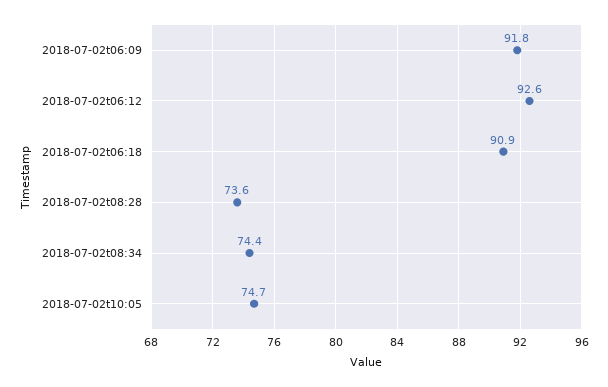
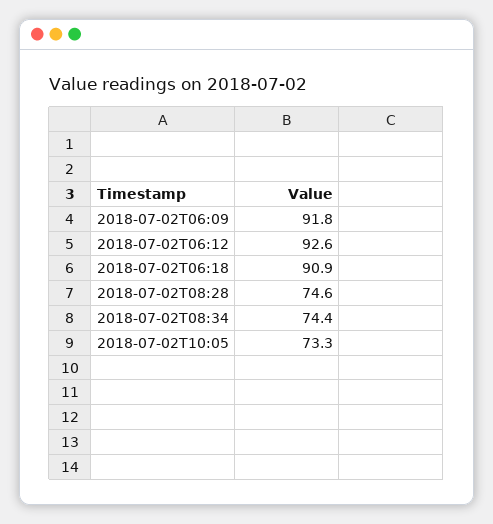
  {
    "2018-07-02t06:09": 91.8,
    "2018-07-02t06:12": 92.6,
    "2018-07-02t06:18": 90.9,
-   "2018-07-02t08:28": 73.6,
+   "2018-07-02t08:28": 74.6,
    "2018-07-02t08:34": 74.4,
-   "2018-07-02t10:05": 74.7
+   "2018-07-02t10:05": 73.3
  }

